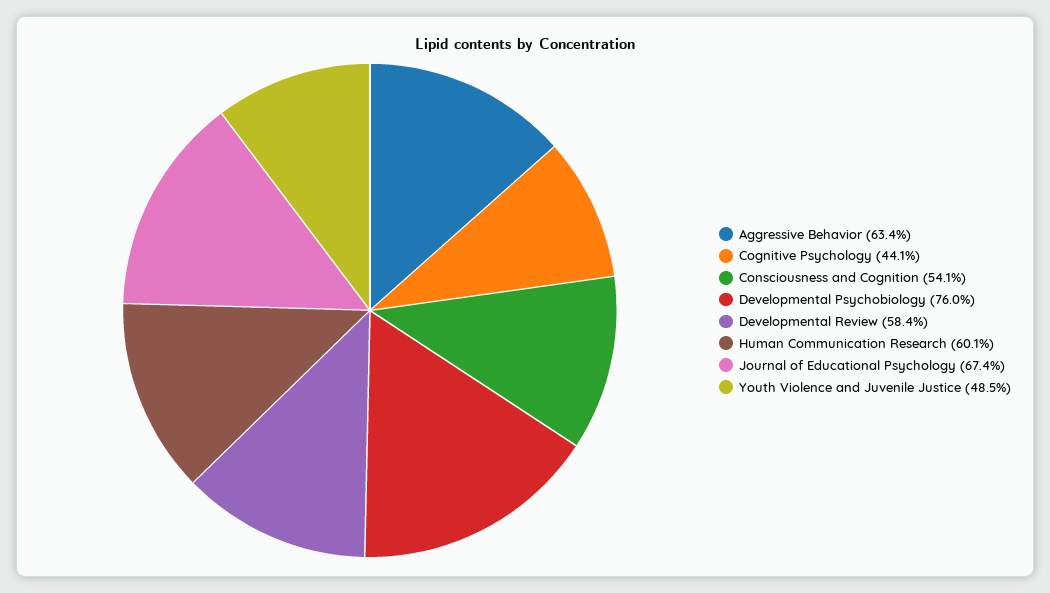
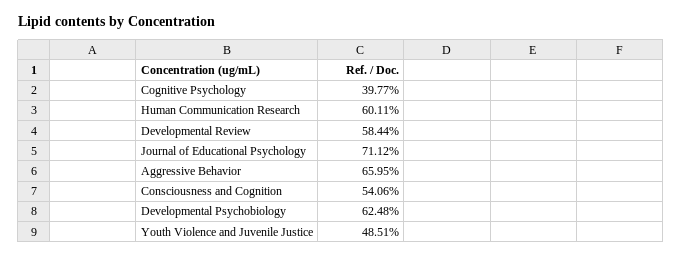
  {
-   "Aggressive Behavior": 63.4,
+   "Aggressive Behavior": 65.95,
-   "Cognitive Psychology": 44.1,
+   "Cognitive Psychology": 39.77,
    "Consciousness and Cognition": 54.06,
-   "Developmental Psychobiology": 76,
+   "Developmental Psychobiology": 62.48,
    "Developmental Review": 58.44,
    "Human Communication Research": 60.11,
-   "Journal of Educational Psychology": 67.4,
+   "Journal of Educational Psychology": 71.12,
    "Youth Violence and Juvenile Justice": 48.51
  }

